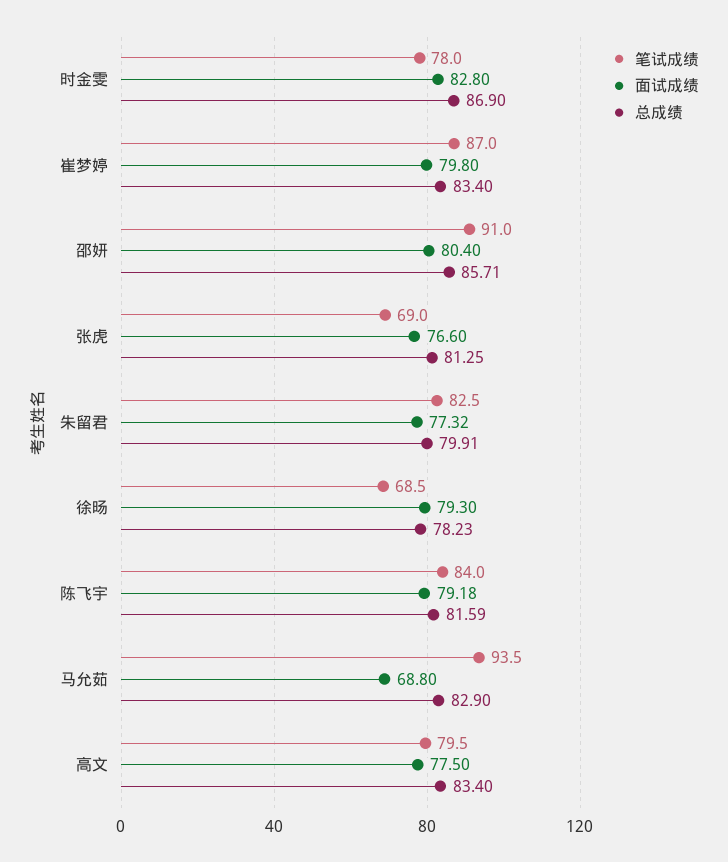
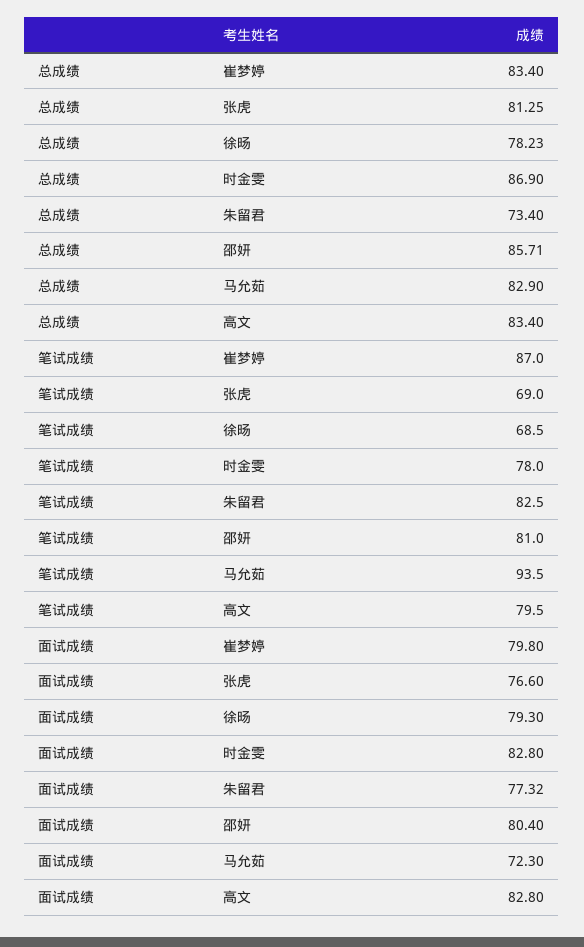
  {
    "笔试成绩": {
      "时金雯": 78,
      "崔梦婷": 87,
-     "邵妍": 91,
+     "邵妍": 81,
      "张虎": 69,
      "朱留君": 82.5,
      "徐旸": 68.5,
-     "陈飞宇": 84,
      "马允茹": 93.5,
      "高文": 79.5
    },
    "面试成绩": {
      "时金雯": 82.8,
      "崔梦婷": 79.8,
      "邵妍": 80.4,
      "张虎": 76.6,
      "朱留君": 77.32,
      "徐旸": 79.3,
-     "陈飞宇": 79.18,
-     "马允茹": 68.8,
+     "马允茹": 72.3,
-     "高文": 77.5
+     "高文": 82.8
    },
    "总成绩": {
      "时金雯": 86.9,
      "崔梦婷": 83.4,
      "邵妍": 85.71,
      "张虎": 81.25,
-     "朱留君": 79.91,
+     "朱留君": 73.4,
      "徐旸": 78.23,
-     "陈飞宇": 81.59,
      "马允茹": 82.9,
      "高文": 83.4
    }
  }

